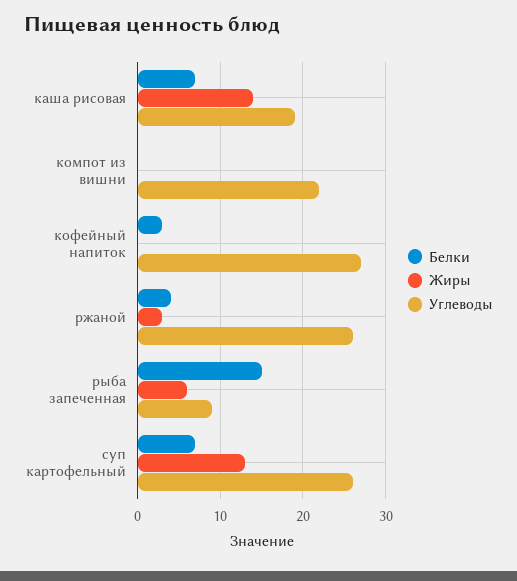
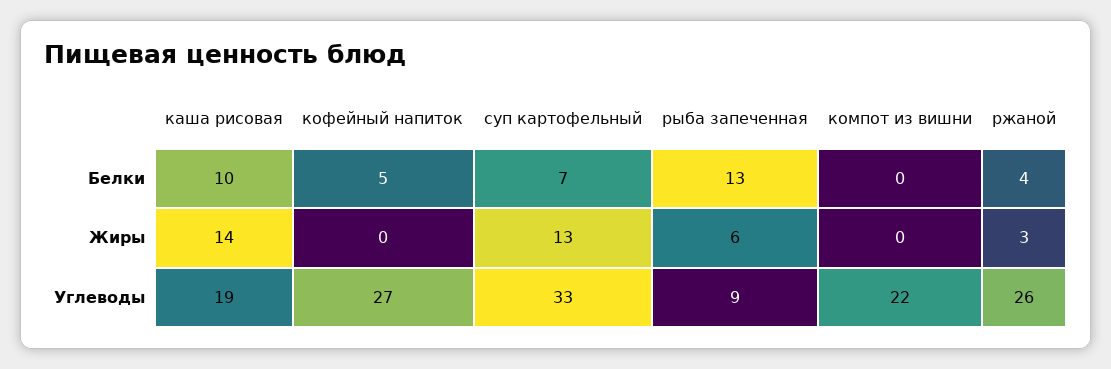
  {
    "Белки": {
-     "каша рисовая": 7,
+     "каша рисовая": 10,
      "компот из вишни": 0,
-     "кофейный напиток": 3,
+     "кофейный напиток": 5,
      "ржаной": 4,
-     "рыба запеченная": 15,
+     "рыба запеченная": 13,
      "суп картофельный": 7
    },
    "Жиры": {
      "каша рисовая": 14,
      "компот из вишни": 0,
      "кофейный напиток": 0,
      "ржаной": 3,
      "рыба запеченная": 6,
      "суп картофельный": 13
    },
    "Углеводы": {
      "каша рисовая": 19,
      "компот из вишни": 22,
      "кофейный напиток": 27,
      "ржаной": 26,
      "рыба запеченная": 9,
-     "суп картофельный": 26
+     "суп картофельный": 33
    }
  }

